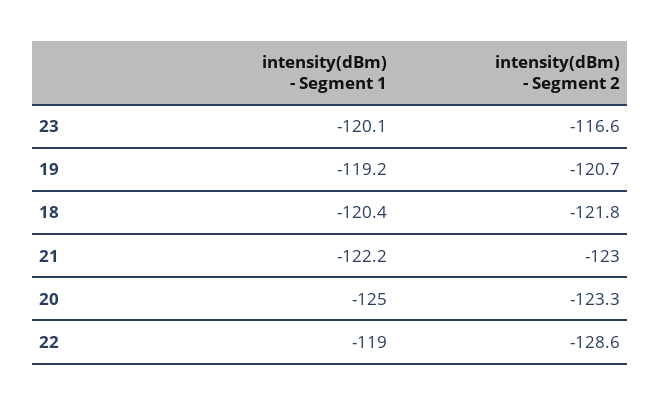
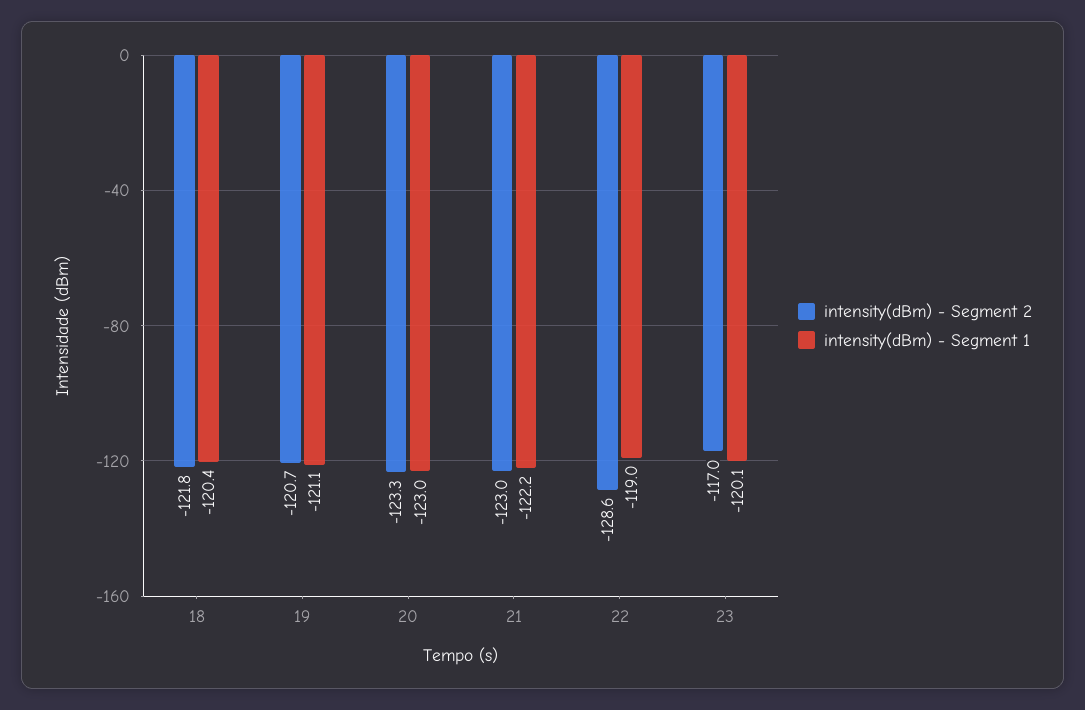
  {
    "intensity(dBm) - Segment 1": {
      "23": -120.1,
-     "19": -119.2,
+     "19": -121.1,
      "18": -120.4,
      "21": -122.2,
-     "20": -125,
+     "20": -123,
      "22": -119
    },
    "intensity(dBm) - Segment 2": {
-     "23": -116.6,
+     "23": -117,
      "19": -120.7,
      "18": -121.8,
      "21": -123,
      "20": -123.3,
      "22": -128.6
    }
  }

